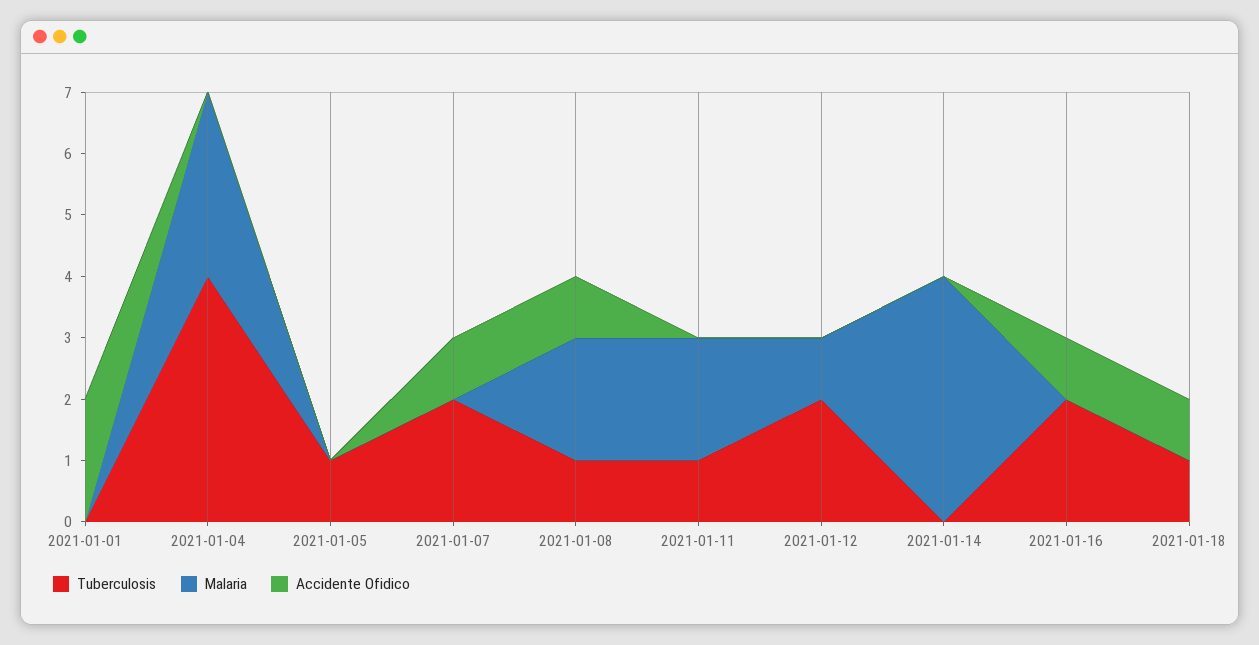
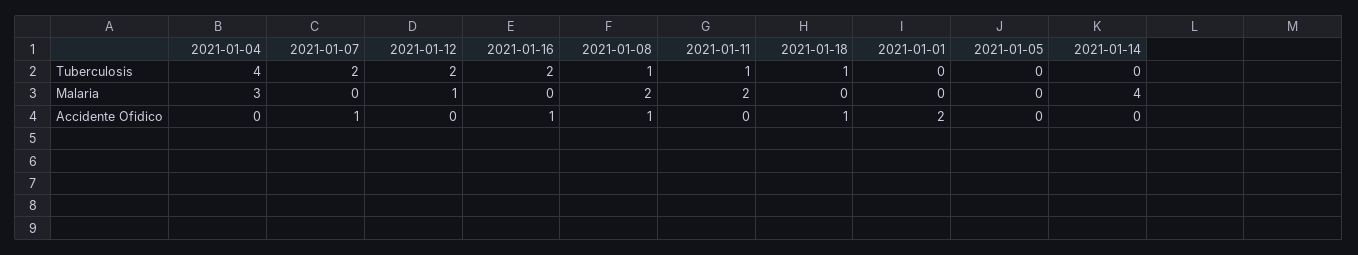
  {
    "Tuberculosis": {
      "2021-01-01": 0,
      "2021-01-04": 4,
-     "2021-01-05": 1,
+     "2021-01-05": 0,
      "2021-01-07": 2,
      "2021-01-08": 1,
      "2021-01-11": 1,
      "2021-01-12": 2,
      "2021-01-14": 0,
      "2021-01-16": 2,
      "2021-01-18": 1
    },
    "Malaria": {
      "2021-01-01": 0,
      "2021-01-04": 3,
      "2021-01-05": 0,
      "2021-01-07": 0,
      "2021-01-08": 2,
      "2021-01-11": 2,
      "2021-01-12": 1,
      "2021-01-14": 4,
      "2021-01-16": 0,
      "2021-01-18": 0
    },
    "Accidente Ofidico": {
      "2021-01-01": 2,
      "2021-01-04": 0,
      "2021-01-05": 0,
      "2021-01-07": 1,
      "2021-01-08": 1,
      "2021-01-11": 0,
      "2021-01-12": 0,
      "2021-01-14": 0,
      "2021-01-16": 1,
      "2021-01-18": 1
    }
  }

